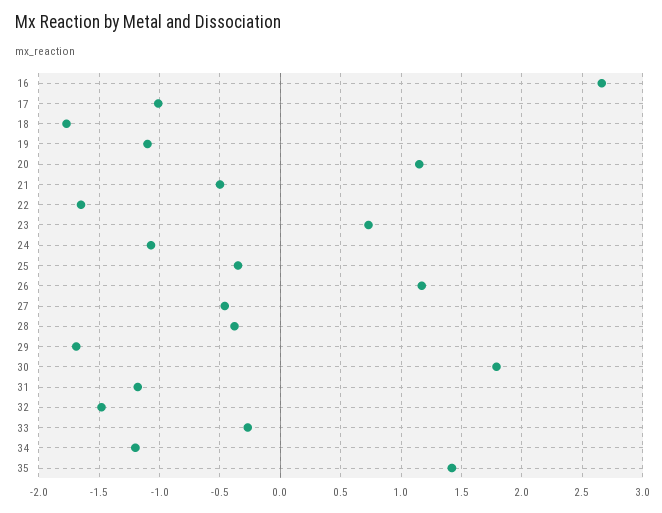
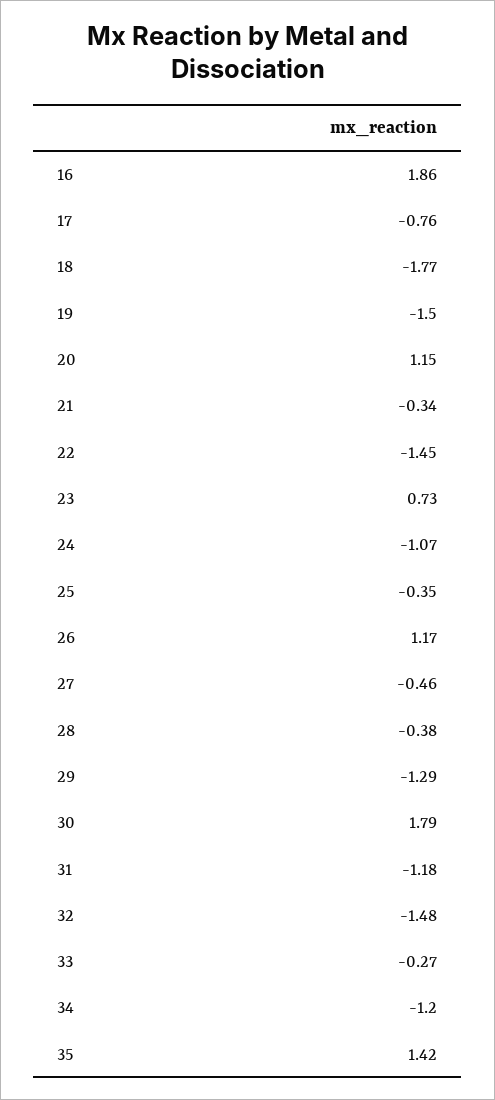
  {
-   "16": 2.65,
+   "16": 1.86,
-   "17": -1,
+   "17": -0.76,
    "18": -1.77,
-   "19": -1.1,
+   "19": -1.5,
    "20": 1.15,
-   "21": -0.5,
+   "21": -0.34,
-   "22": -1.65,
+   "22": -1.45,
    "23": 0.73,
    "24": -1.07,
    "25": -0.35,
    "26": 1.17,
    "27": -0.46,
    "28": -0.38,
-   "29": -1.7,
+   "29": -1.29,
    "30": 1.79,
    "31": -1.18,
    "32": -1.48,
    "33": -0.27,
    "34": -1.2,
    "35": 1.42
  }

